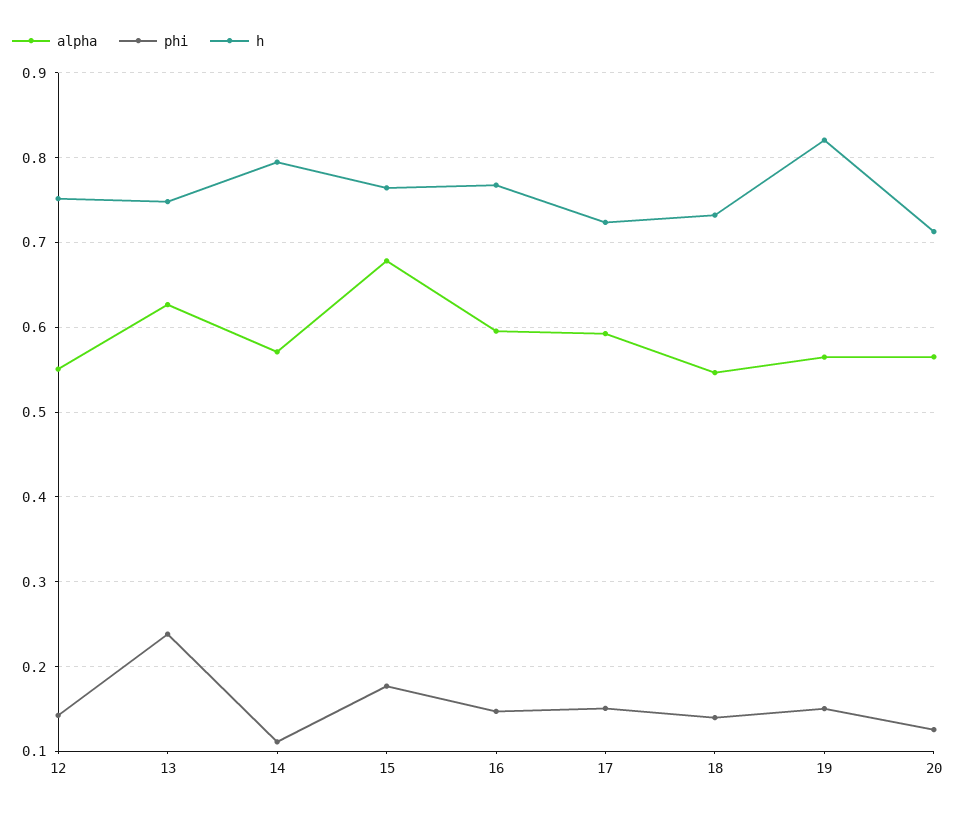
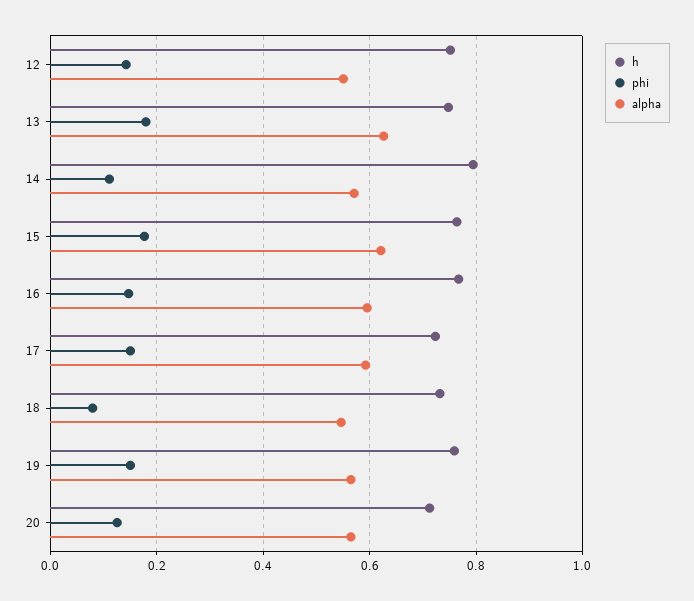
  {
    "alpha": {
      "12": 0.55,
      "13": 0.63,
      "14": 0.57,
-     "15": 0.68,
+     "15": 0.62,
      "16": 0.6,
      "17": 0.59,
      "18": 0.55,
      "19": 0.56,
      "20": 0.57
    },
    "phi": {
      "12": 0.14,
-     "13": 0.24,
+     "13": 0.18,
      "14": 0.11,
      "15": 0.18,
      "16": 0.15,
      "17": 0.15,
-     "18": 0.14,
+     "18": 0.08,
      "19": 0.15,
      "20": 0.13
    },
    "h": {
      "12": 0.75,
      "13": 0.75,
      "14": 0.79,
      "15": 0.76,
      "16": 0.77,
      "17": 0.72,
      "18": 0.73,
-     "19": 0.82,
+     "19": 0.76,
      "20": 0.71
    }
  }

